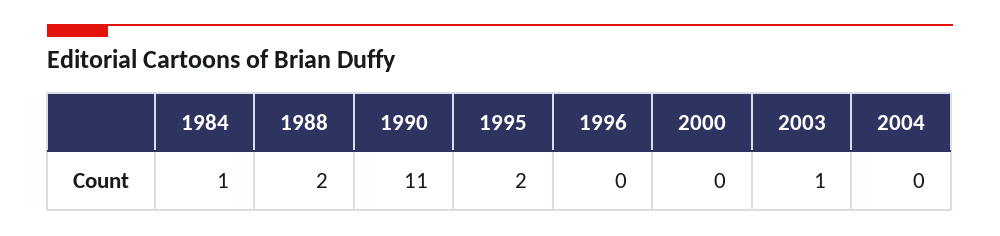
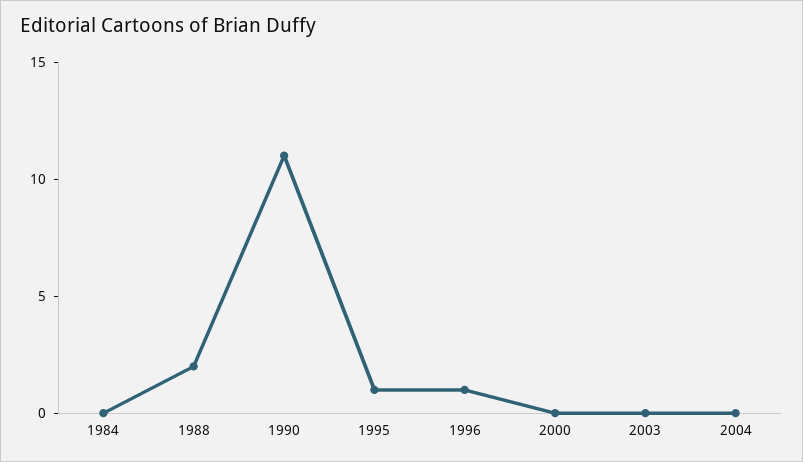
  {
-   "1984": 1,
+   "1984": 0,
    "1988": 2,
    "1990": 11,
-   "1995": 2,
+   "1995": 1,
-   "1996": 0,
+   "1996": 1,
    "2000": 0,
-   "2003": 1,
+   "2003": 0,
    "2004": 0
  }

